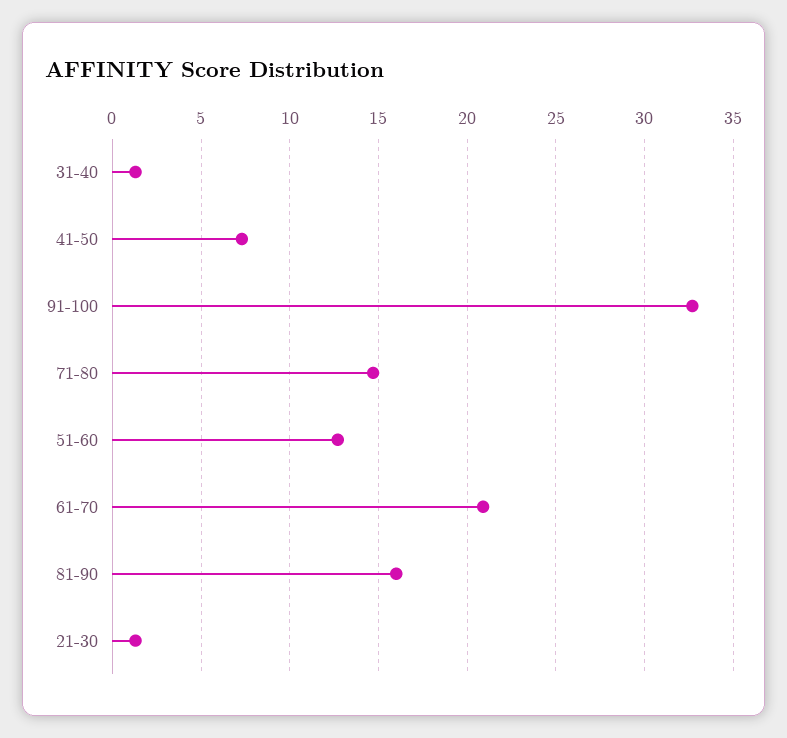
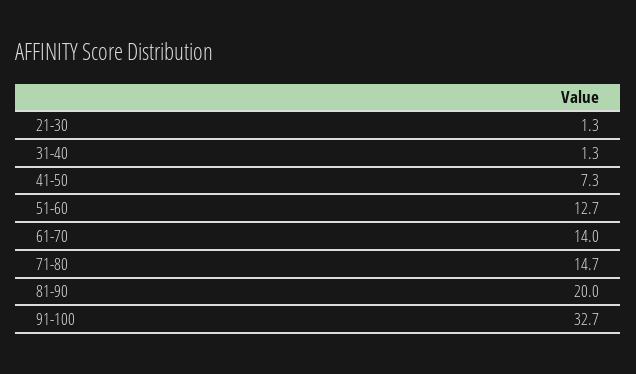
  {
    "31-40": 1.3,
    "41-50": 7.3,
    "91-100": 32.7,
    "71-80": 14.7,
    "51-60": 12.7,
-   "61-70": 21,
+   "61-70": 14,
-   "81-90": 16,
+   "81-90": 20,
    "21-30": 1.3
  }

